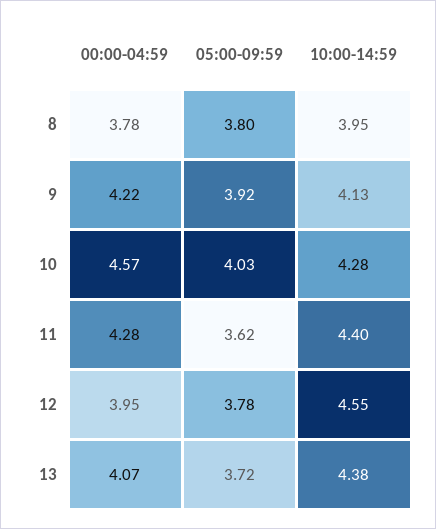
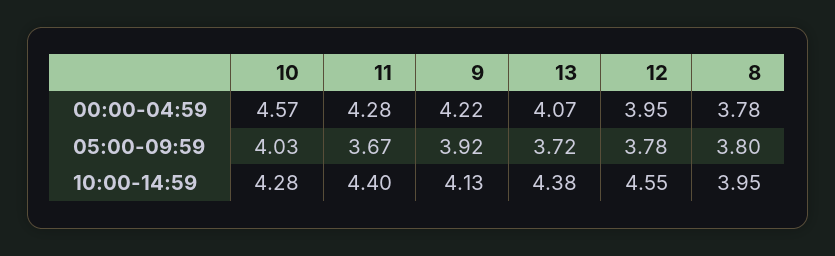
  {
    "00:00-04:59": {
      "8": 3.78,
      "9": 4.22,
      "10": 4.57,
      "11": 4.28,
      "12": 3.95,
      "13": 4.07
    },
    "05:00-09:59": {
      "8": 3.8,
      "9": 3.92,
      "10": 4.03,
-     "11": 3.62,
+     "11": 3.67,
      "12": 3.78,
      "13": 3.72
    },
    "10:00-14:59": {
      "8": 3.95,
      "9": 4.13,
      "10": 4.28,
      "11": 4.4,
      "12": 4.55,
      "13": 4.38
    }
  }

